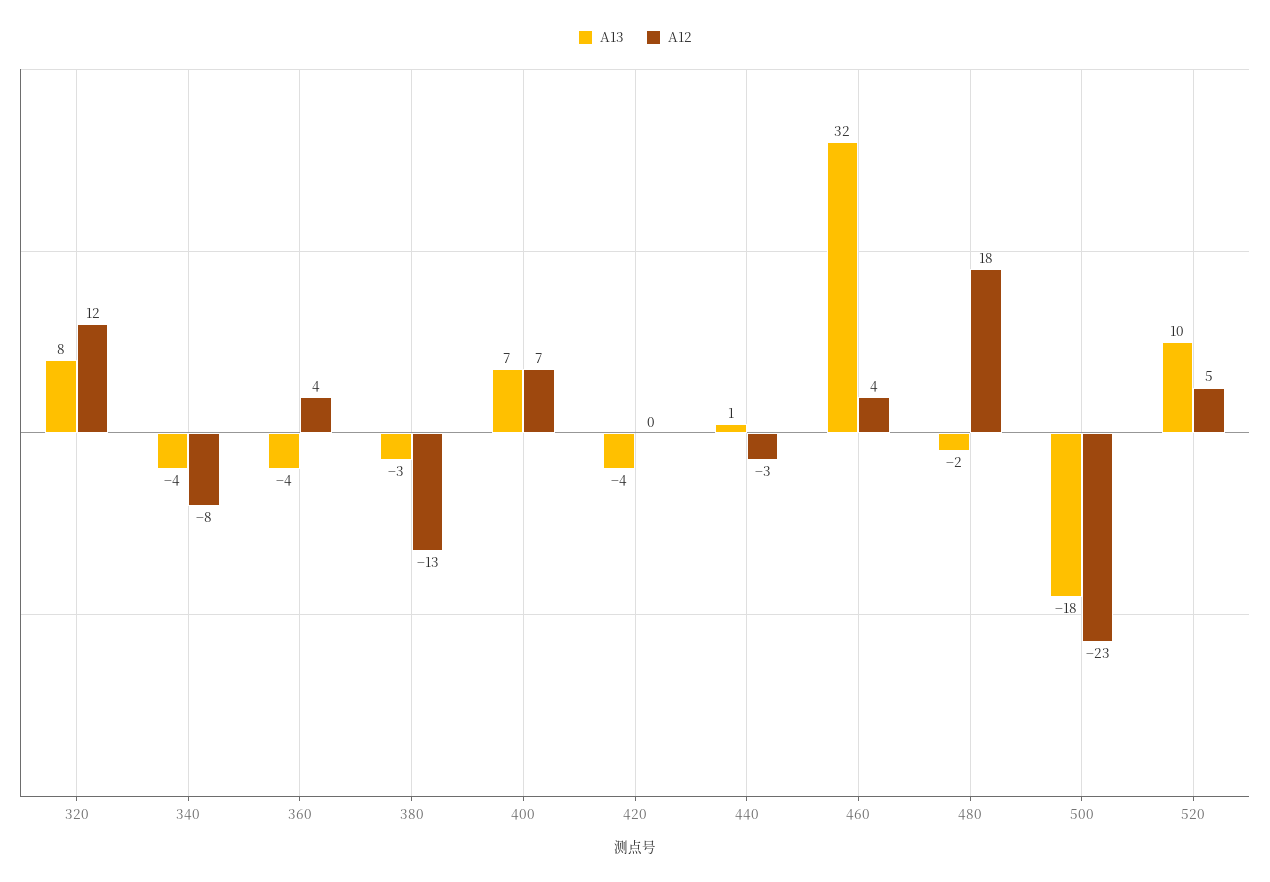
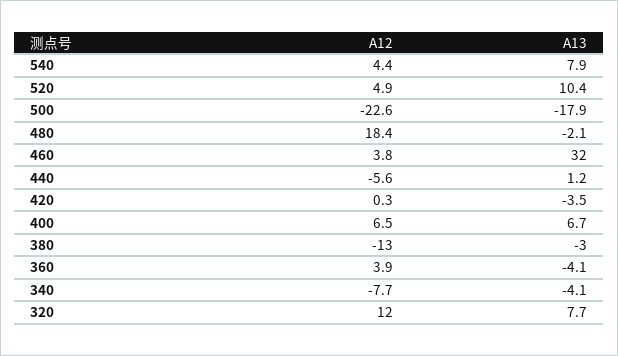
  {
    "A13": {
      "320": 7.7,
      "340": -4.1,
      "360": -4.1,
      "380": -3,
      "400": 6.7,
      "420": -3.5,
      "440": 1.2,
      "460": 32,
      "480": -2.1,
      "500": -17.9,
-     "520": 10.4
+     "520": 10.4,
+     "540": 7.9
    },
    "A12": {
      "320": 12,
      "340": -7.7,
      "360": 3.9,
      "380": -13,
      "400": 6.5,
      "420": 0.3,
-     "440": -3,
+     "440": -5.6,
      "460": 3.8,
      "480": 18.4,
      "500": -22.6,
-     "520": 4.9
+     "520": 4.9,
+     "540": 4.4
    }
  }

